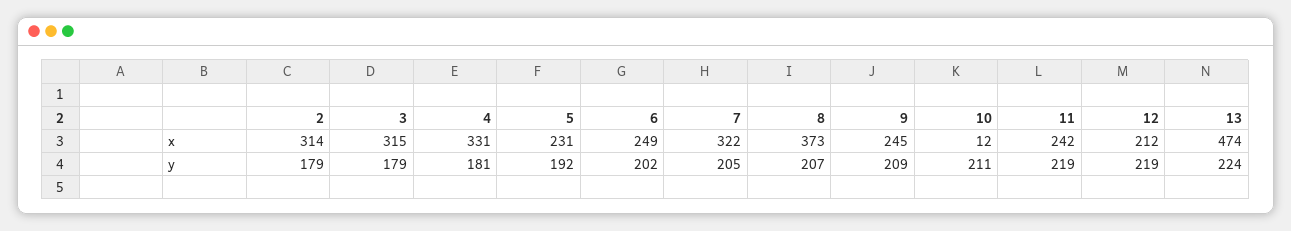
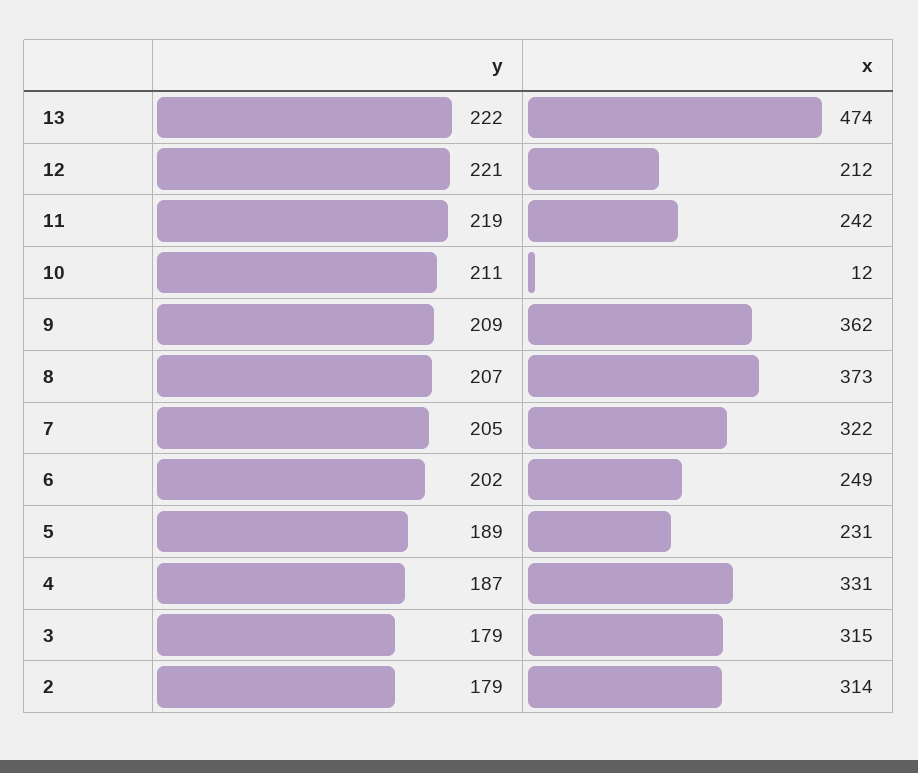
  {
    "2": {
      "x": 314,
      "y": 179
    },
    "3": {
      "x": 315,
      "y": 179
    },
    "4": {
      "x": 331,
-     "y": 181
+     "y": 187
    },
    "5": {
      "x": 231,
-     "y": 192
+     "y": 189
    },
    "6": {
      "x": 249,
      "y": 202
    },
    "7": {
      "x": 322,
      "y": 205
    },
    "8": {
      "x": 373,
      "y": 207
    },
    "9": {
-     "x": 245,
+     "x": 362,
      "y": 209
    },
    "10": {
      "x": 12,
      "y": 211
    },
    "11": {
      "x": 242,
      "y": 219
    },
    "12": {
      "x": 212,
-     "y": 219
+     "y": 221
    },
    "13": {
      "x": 474,
-     "y": 224
+     "y": 222
    }
  }

